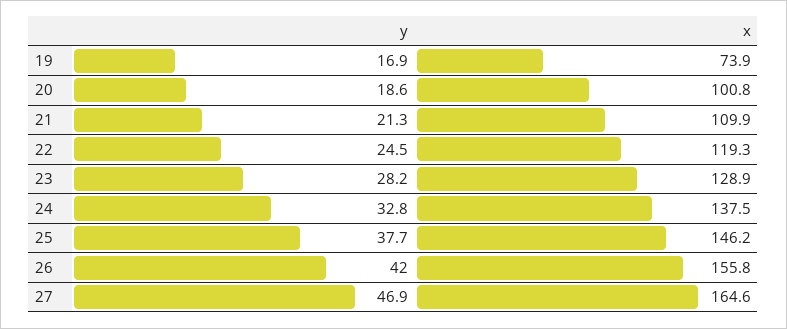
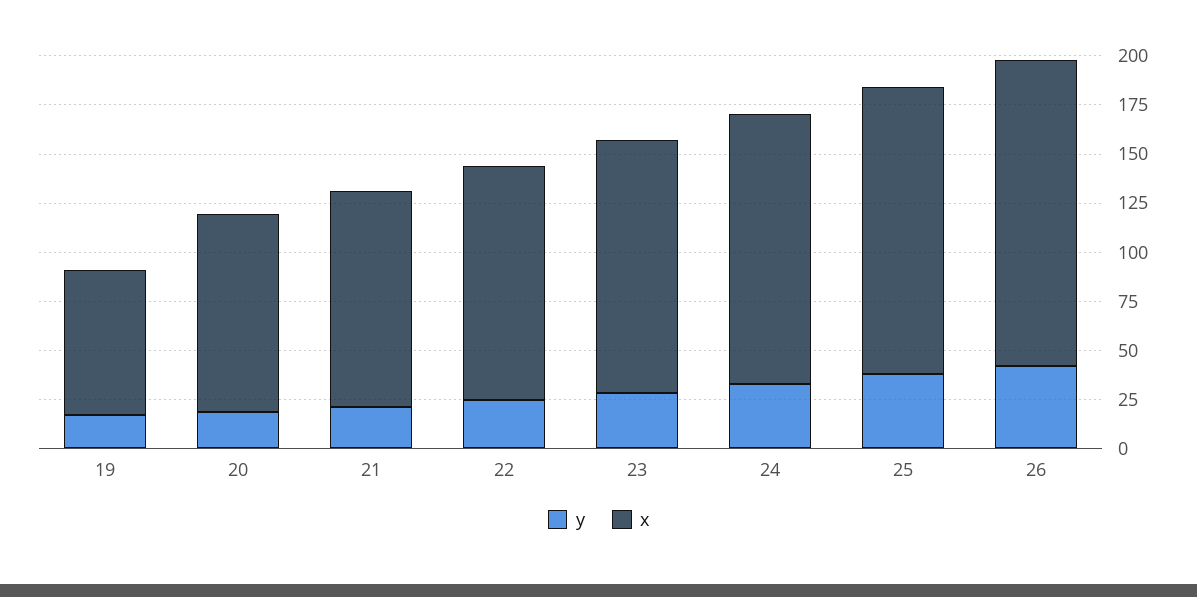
  {
    "y": {
      "19": 16.9,
      "20": 18.6,
      "21": 21.3,
      "22": 24.5,
      "23": 28.2,
      "24": 32.8,
      "25": 37.7,
-     "26": 42,
+     "26": 42
-     "27": 46.9
    },
    "x": {
      "19": 73.9,
      "20": 100.8,
      "21": 109.9,
      "22": 119.3,
      "23": 128.9,
      "24": 137.5,
      "25": 146.2,
-     "26": 155.8,
+     "26": 155.8
-     "27": 164.6
    }
  }

